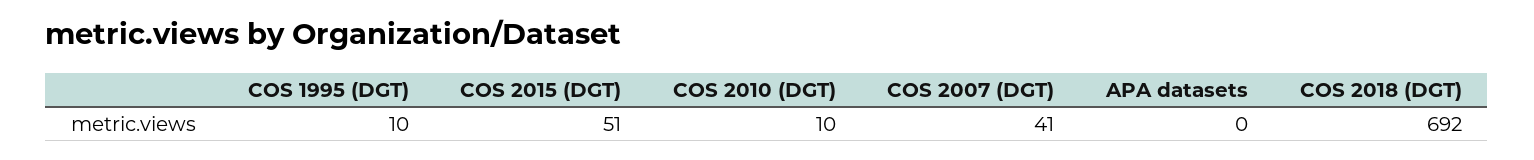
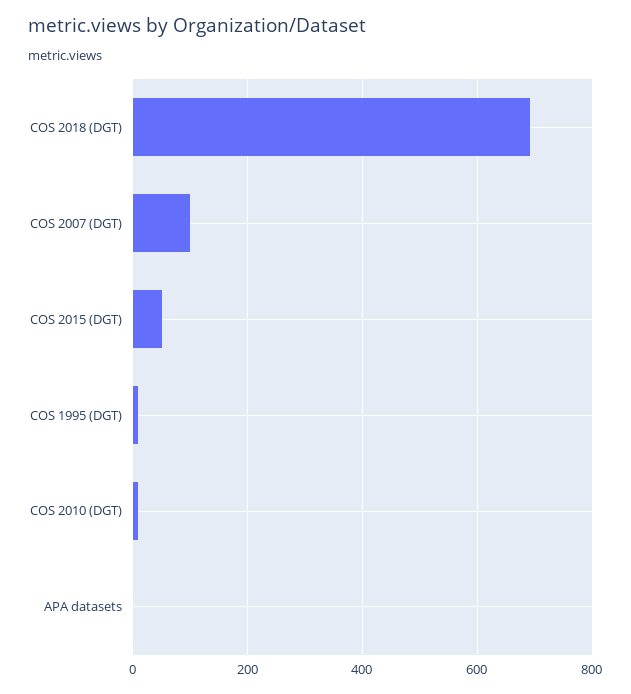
  {
    "COS 1995 (DGT)": 10,
    "COS 2015 (DGT)": 51,
    "COS 2010 (DGT)": 10,
-   "COS 2007 (DGT)": 41,
+   "COS 2007 (DGT)": 100,
    "APA datasets": 0,
    "COS 2018 (DGT)": 692
  }

